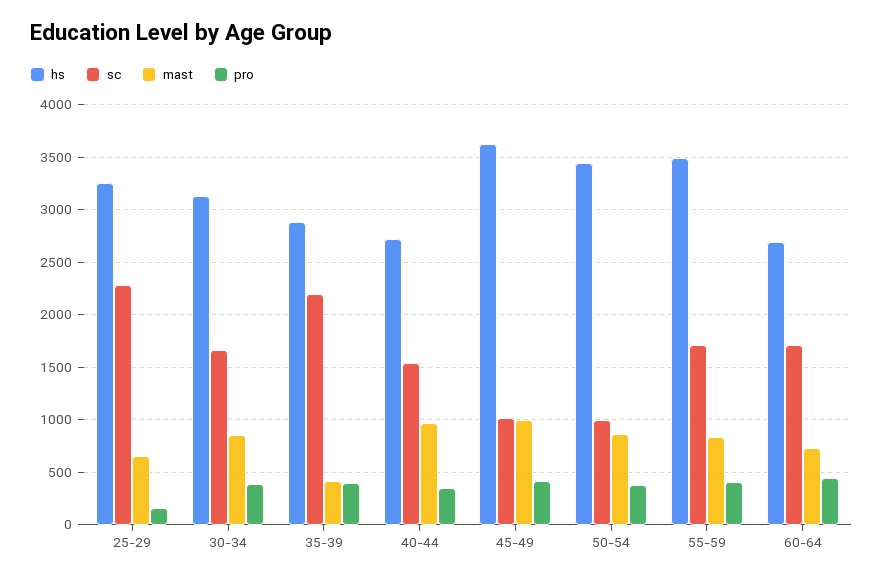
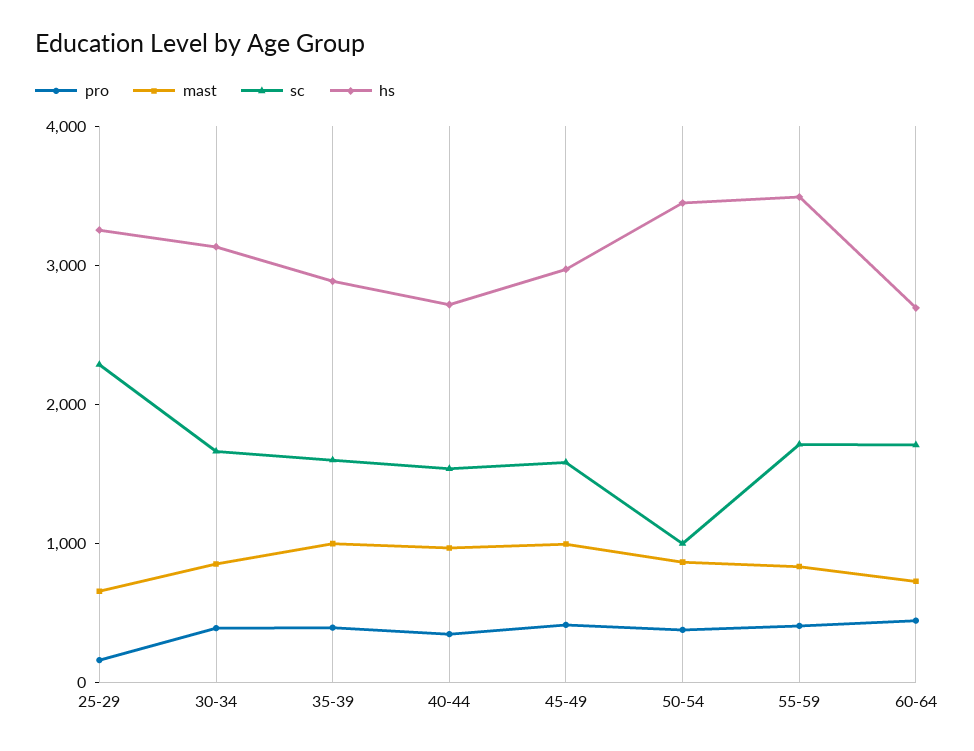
  {
    "hs": {
      "25-29": 3300,
      "30-34": 3100,
      "35-39": 2900,
      "40-44": 2700,
-     "45-49": 3600,
+     "45-49": 3000,
      "50-54": 3400,
      "55-59": 3500,
      "60-64": 2700
    },
    "sc": {
      "25-29": 2300,
      "30-34": 1700,
-     "35-39": 2200,
+     "35-39": 1600,
      "40-44": 1500,
-     "45-49": 1000,
+     "45-49": 1600,
      "50-54": 1000,
      "55-59": 1700,
      "60-64": 1700
    },
    "mast": {
      "25-29": 700,
      "30-34": 900,
-     "35-39": 400,
+     "35-39": 1000,
      "40-44": 1000,
      "45-49": 1000,
      "50-54": 900,
      "55-59": 800,
      "60-64": 700
    },
    "pro": {
      "25-29": 200,
      "30-34": 400,
      "35-39": 400,
      "40-44": 300,
      "45-49": 400,
      "50-54": 400,
      "55-59": 400,
      "60-64": 400
    }
  }

